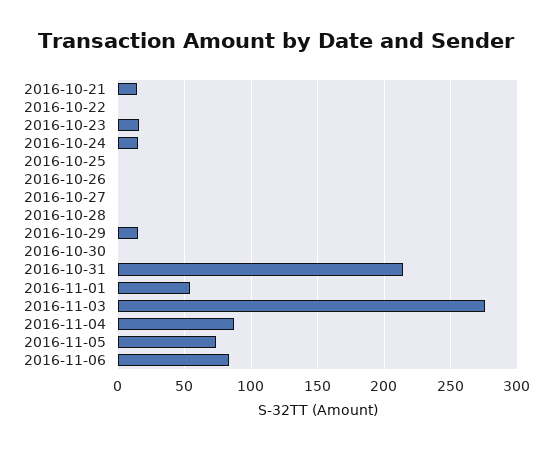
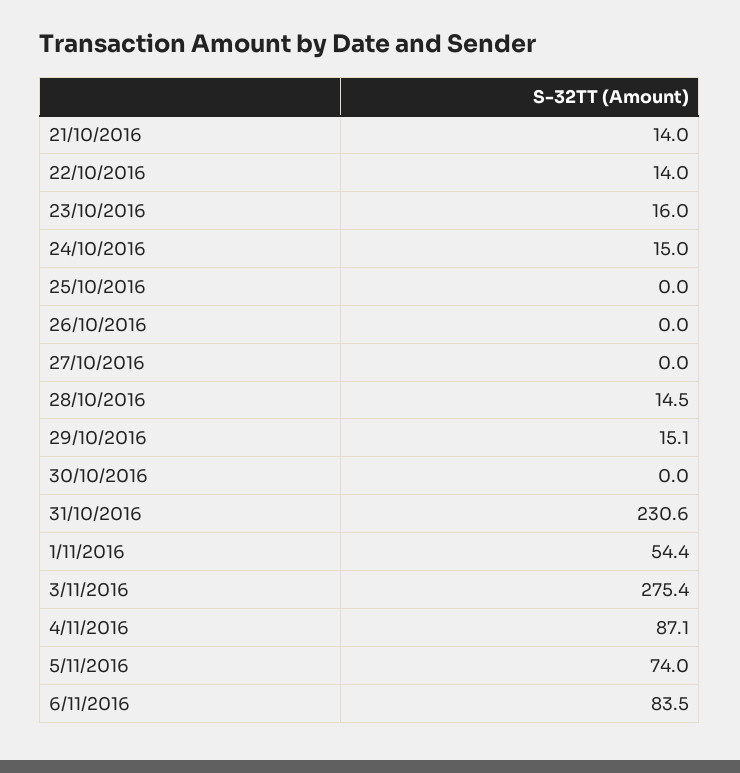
  {
    "2016-10-21": 14,
-   "2016-10-22": 0,
+   "2016-10-22": 14,
    "2016-10-23": 16,
    "2016-10-24": 15,
    "2016-10-25": 0,
    "2016-10-26": 0,
    "2016-10-27": 0,
-   "2016-10-28": 0,
+   "2016-10-28": 14.5,
    "2016-10-29": 15.1,
    "2016-10-30": 0,
-   "2016-10-31": 215,
+   "2016-10-31": 230.6,
    "2016-11-01": 54.4,
    "2016-11-03": 275.4,
    "2016-11-04": 87.1,
    "2016-11-05": 74,
    "2016-11-06": 83.5
  }

